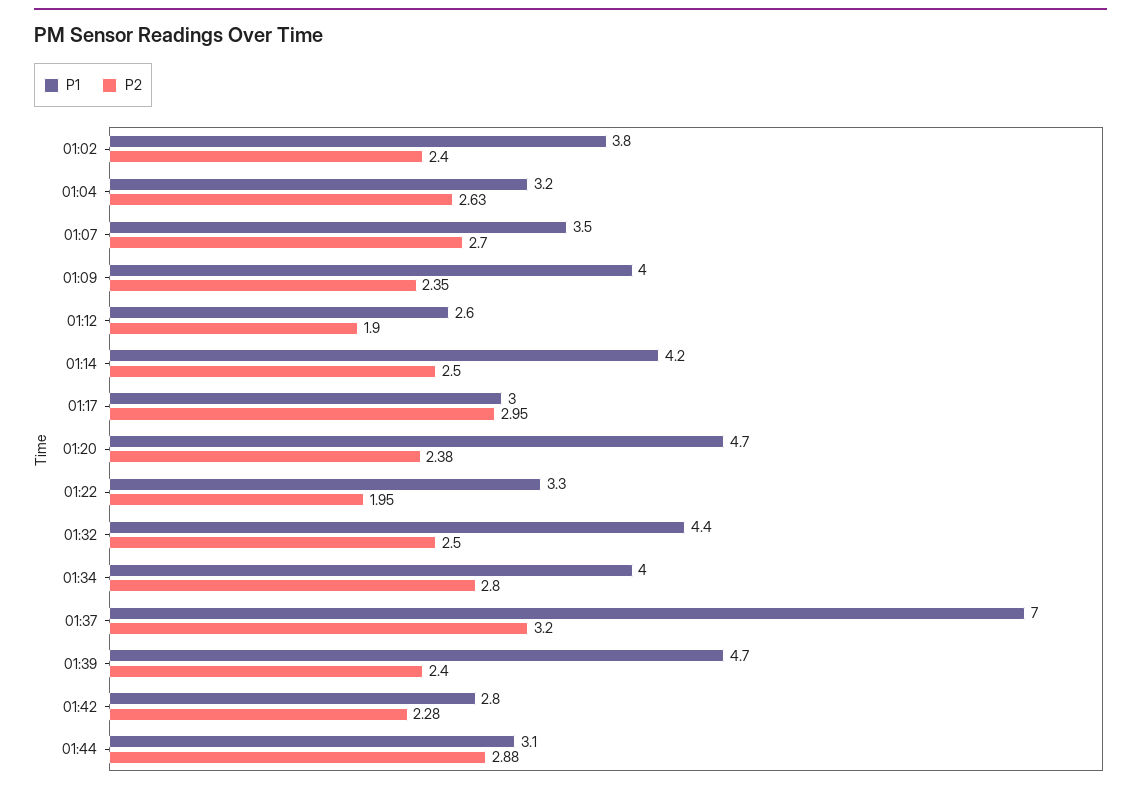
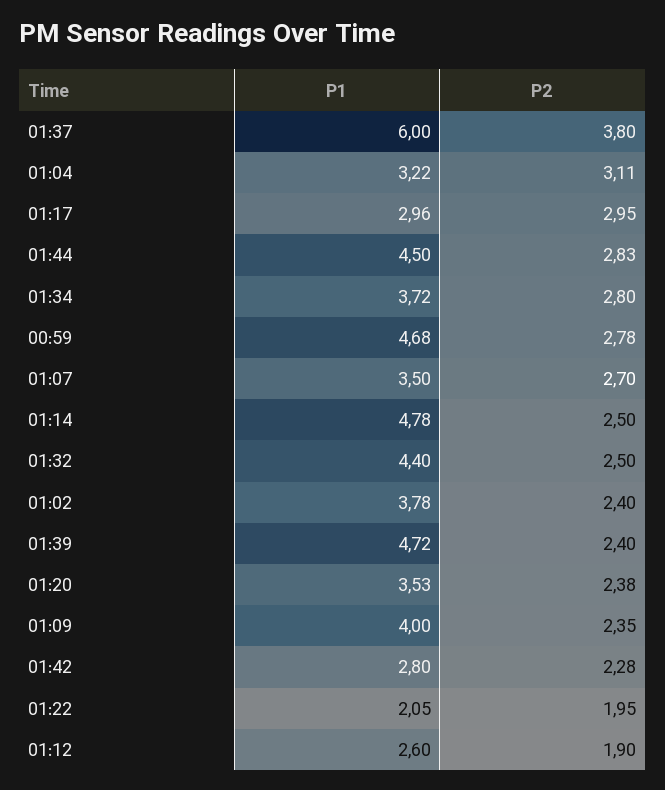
  {
    "P1": {
      "01:02": 3.78,
      "01:04": 3.22,
      "01:07": 3.5,
      "01:09": 4,
      "01:12": 2.6,
-     "01:14": 4.2,
+     "01:14": 4.78,
      "01:17": 2.96,
-     "01:20": 4.7,
+     "01:20": 3.53,
-     "01:22": 3.3,
+     "01:22": 2.05,
      "01:32": 4.4,
-     "01:34": 4,
+     "01:34": 3.72,
-     "01:37": 7,
+     "01:37": 6,
      "01:39": 4.72,
      "01:42": 2.8,
-     "01:44": 3.1
+     "01:44": 4.5,
+     "00:59": 4.68
    },
    "P2": {
      "01:02": 2.4,
-     "01:04": 2.63,
+     "01:04": 3.11,
      "01:07": 2.7,
      "01:09": 2.35,
      "01:12": 1.9,
      "01:14": 2.5,
      "01:17": 2.95,
      "01:20": 2.38,
      "01:22": 1.95,
      "01:32": 2.5,
      "01:34": 2.8,
-     "01:37": 3.2,
+     "01:37": 3.8,
      "01:39": 2.4,
      "01:42": 2.28,
-     "01:44": 2.88
+     "01:44": 2.83,
+     "00:59": 2.78
    }
  }

